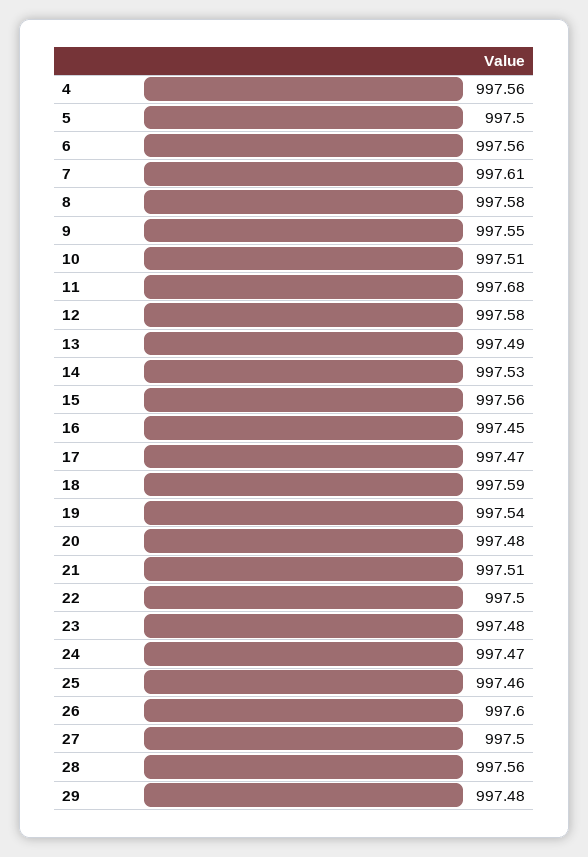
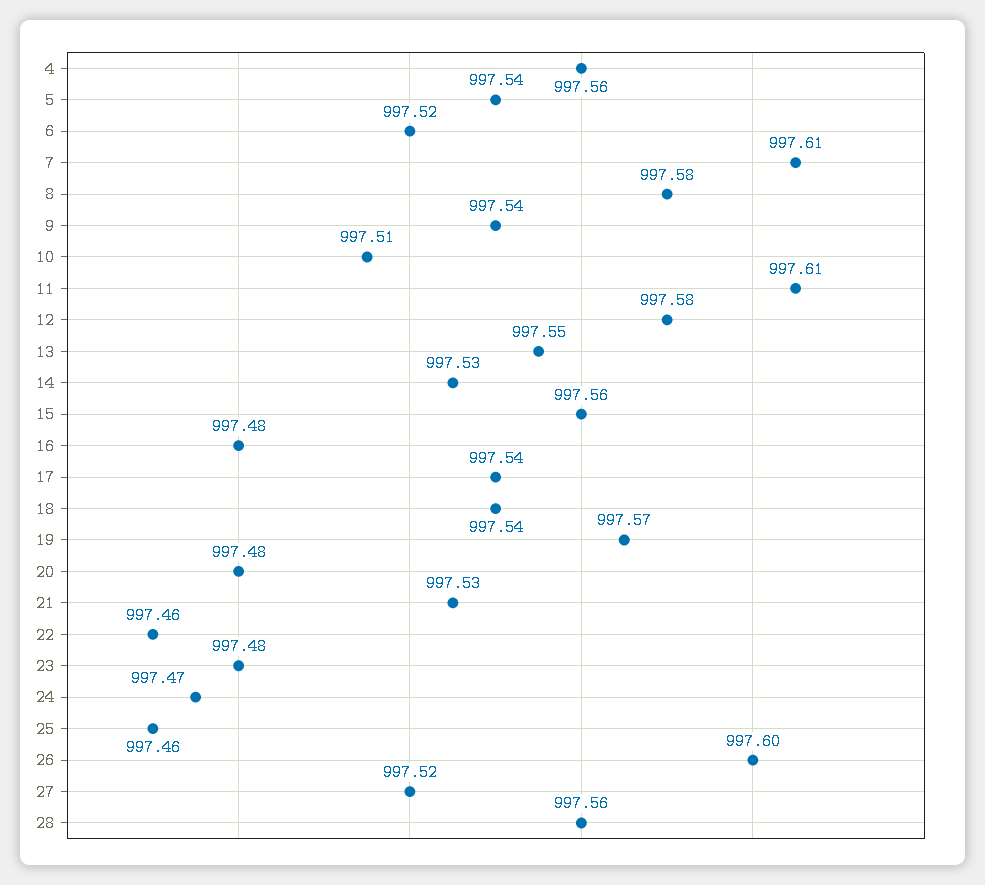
  {
    "4": 997.56,
-   "5": 997.5,
+   "5": 997.54,
-   "6": 997.56,
+   "6": 997.52,
    "7": 997.61,
    "8": 997.58,
-   "9": 997.55,
+   "9": 997.54,
    "10": 997.51,
-   "11": 997.68,
+   "11": 997.61,
    "12": 997.58,
-   "13": 997.49,
+   "13": 997.55,
    "14": 997.53,
    "15": 997.56,
-   "16": 997.45,
+   "16": 997.48,
-   "17": 997.47,
+   "17": 997.54,
-   "18": 997.59,
+   "18": 997.54,
-   "19": 997.54,
+   "19": 997.57,
    "20": 997.48,
-   "21": 997.51,
+   "21": 997.53,
-   "22": 997.5,
+   "22": 997.46,
    "23": 997.48,
    "24": 997.47,
    "25": 997.46,
    "26": 997.6,
-   "27": 997.5,
+   "27": 997.52,
-   "28": 997.56,
+   "28": 997.56
-   "29": 997.48
  }

